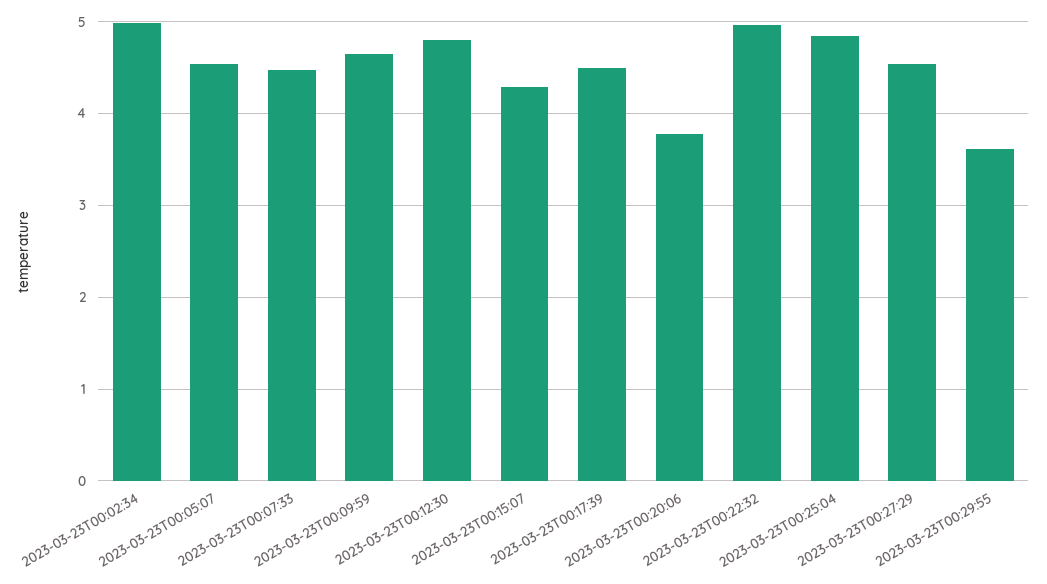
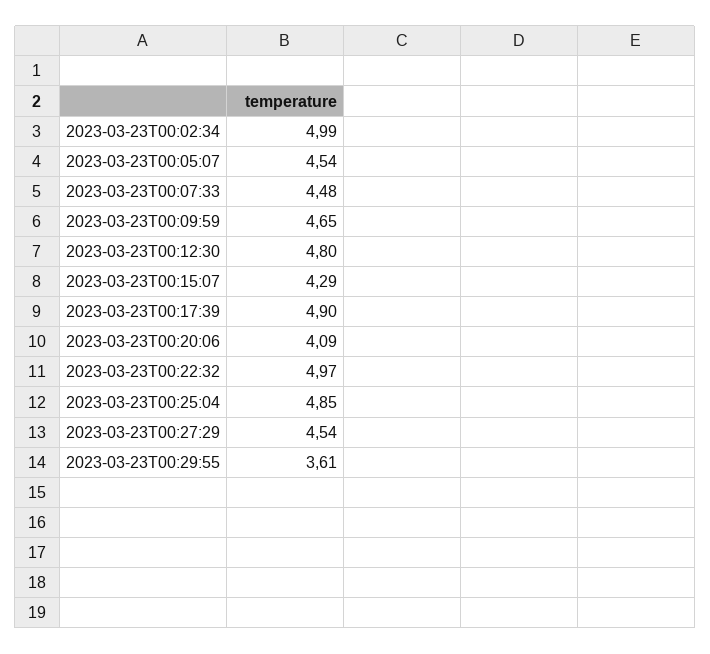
  {
    "2023-03-23T00:02:34": 4.99,
    "2023-03-23T00:05:07": 4.54,
    "2023-03-23T00:07:33": 4.48,
    "2023-03-23T00:09:59": 4.65,
    "2023-03-23T00:12:30": 4.8,
    "2023-03-23T00:15:07": 4.29,
-   "2023-03-23T00:17:39": 4.5,
+   "2023-03-23T00:17:39": 4.9,
-   "2023-03-23T00:20:06": 3.8,
+   "2023-03-23T00:20:06": 4.09,
    "2023-03-23T00:22:32": 4.97,
    "2023-03-23T00:25:04": 4.85,
    "2023-03-23T00:27:29": 4.54,
    "2023-03-23T00:29:55": 3.61
  }

